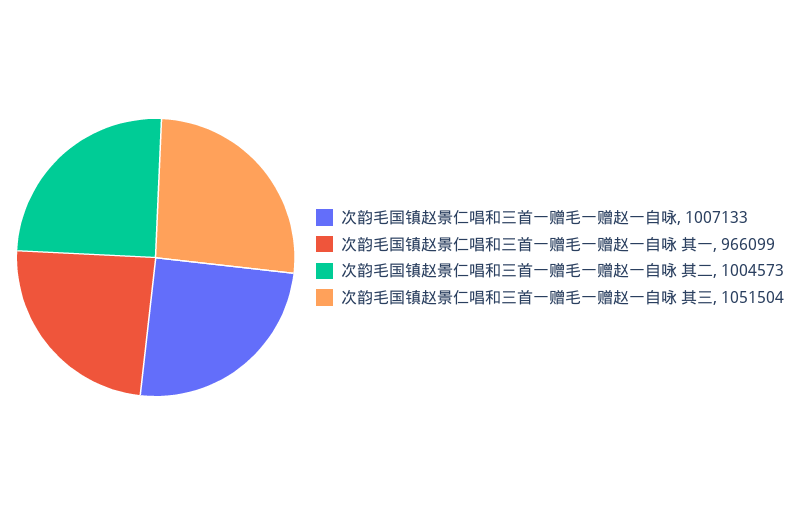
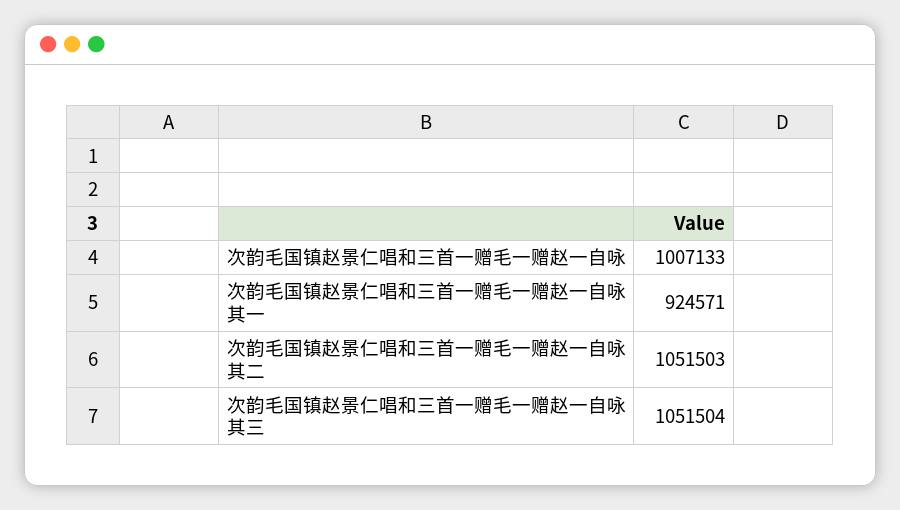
  {
    "次韵毛国镇赵景仁唱和三首一赠毛一赠赵一自咏": 1007133,
-   "次韵毛国镇赵景仁唱和三首一赠毛一赠赵一自咏 其一": 966099,
+   "次韵毛国镇赵景仁唱和三首一赠毛一赠赵一自咏 其一": 924571,
-   "次韵毛国镇赵景仁唱和三首一赠毛一赠赵一自咏 其二": 1004573,
+   "次韵毛国镇赵景仁唱和三首一赠毛一赠赵一自咏 其二": 1051503,
    "次韵毛国镇赵景仁唱和三首一赠毛一赠赵一自咏 其三": 1051504
  }

